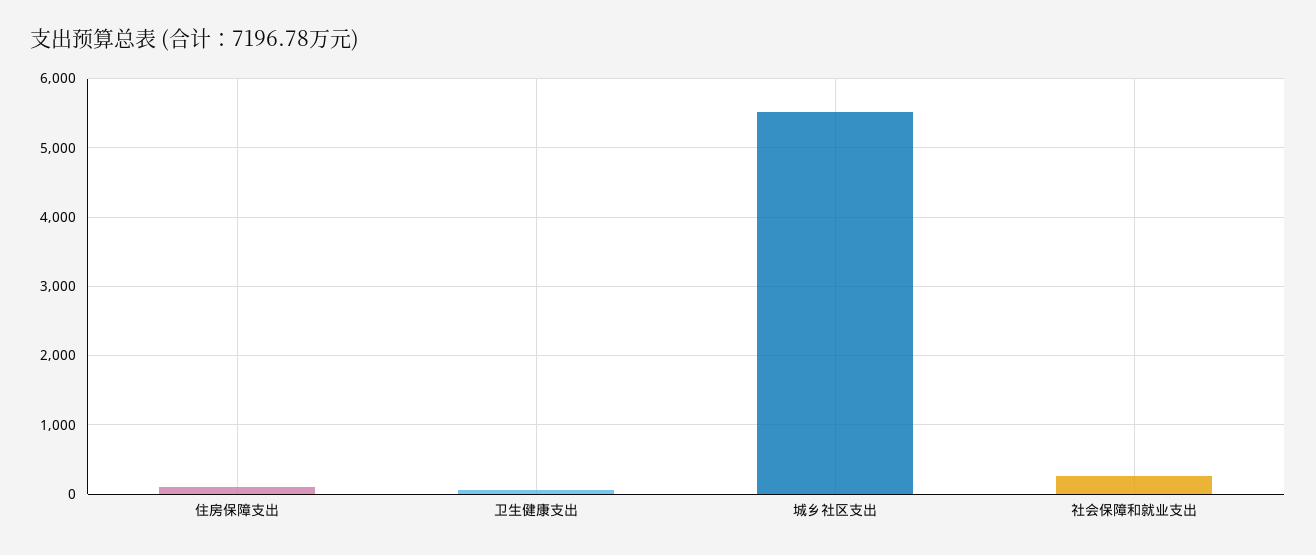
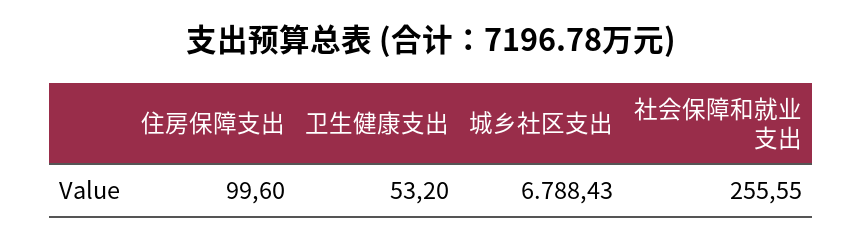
  {
    "住房保障支出": 99.6,
    "卫生健康支出": 53.2,
-   "城乡社区支出": 5500,
+   "城乡社区支出": 6788.43,
    "社会保障和就业支出": 255.55
  }

